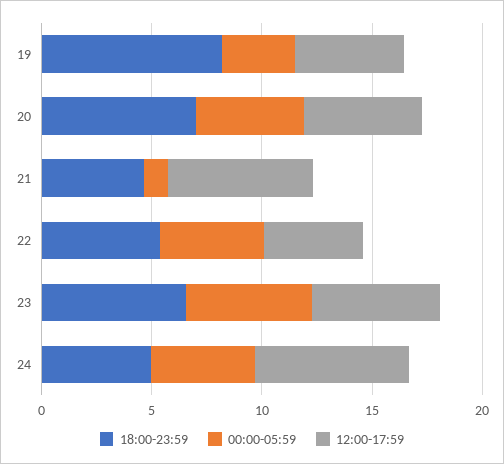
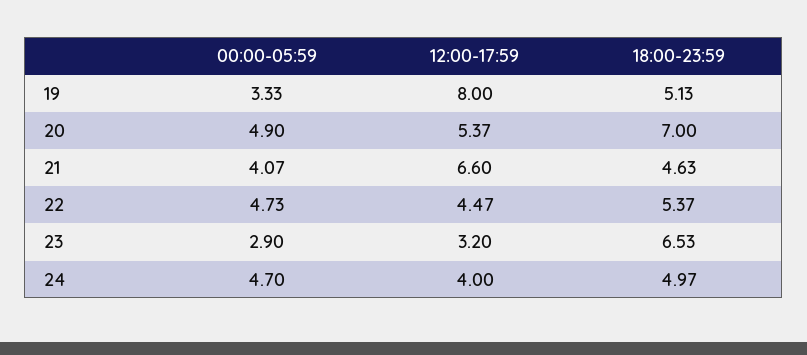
  {
    "18:00-23:59": {
-     "19": 8,
+     "19": 5.13,
      "20": 7,
      "21": 4.63,
      "22": 5.37,
      "23": 6.53,
      "24": 4.97
    },
    "00:00-05:59": {
      "19": 3.33,
      "20": 4.9,
-     "21": 1,
+     "21": 4.07,
      "22": 4.73,
-     "23": 6,
+     "23": 2.9,
      "24": 4.7
    },
    "12:00-17:59": {
-     "19": 5,
+     "19": 8,
      "20": 5.37,
      "21": 6.6,
      "22": 4.47,
-     "23": 6,
+     "23": 3.2,
-     "24": 7
+     "24": 4
    }
  }

